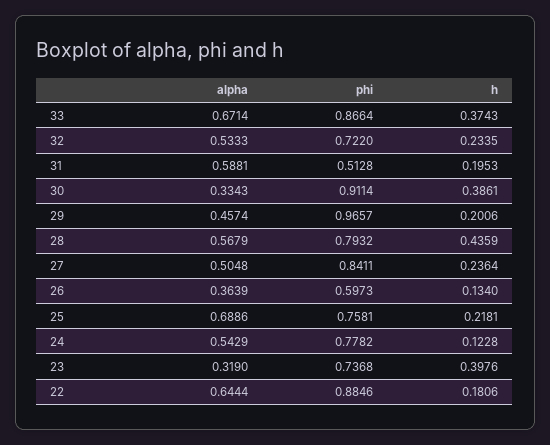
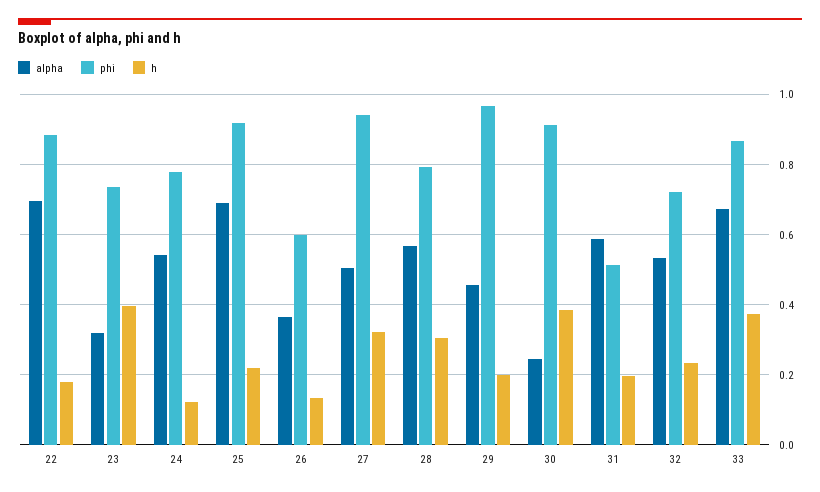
  {
    "alpha": {
      "33": 0.6714,
      "32": 0.5333,
      "31": 0.5881,
-     "30": 0.3343,
+     "30": 0.24,
      "29": 0.4574,
      "28": 0.5679,
      "27": 0.5048,
      "26": 0.3639,
      "25": 0.6886,
      "24": 0.5429,
      "23": 0.319,
-     "22": 0.6444
+     "22": 0.7
    },
    "phi": {
      "33": 0.8664,
      "32": 0.722,
      "31": 0.5128,
      "30": 0.9114,
      "29": 0.9657,
      "28": 0.7932,
-     "27": 0.8411,
+     "27": 0.94,
      "26": 0.5973,
-     "25": 0.7581,
+     "25": 0.92,
      "24": 0.7782,
      "23": 0.7368,
      "22": 0.8846
    },
    "h": {
      "33": 0.3743,
      "32": 0.2335,
      "31": 0.1953,
      "30": 0.3861,
      "29": 0.2006,
-     "28": 0.4359,
+     "28": 0.3,
-     "27": 0.2364,
+     "27": 0.32,
      "26": 0.134,
      "25": 0.2181,
      "24": 0.1228,
      "23": 0.3976,
      "22": 0.1806
    }
  }

